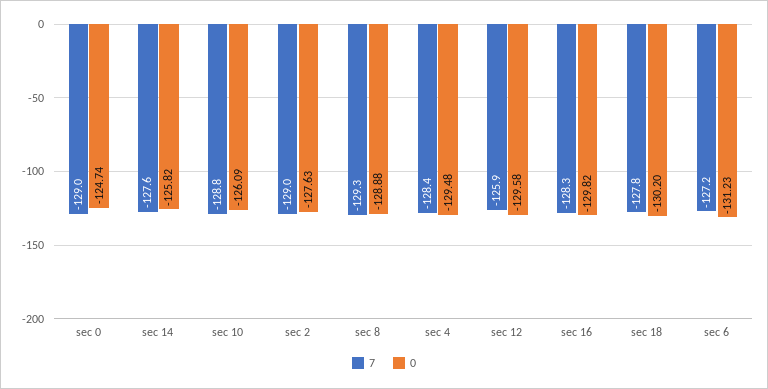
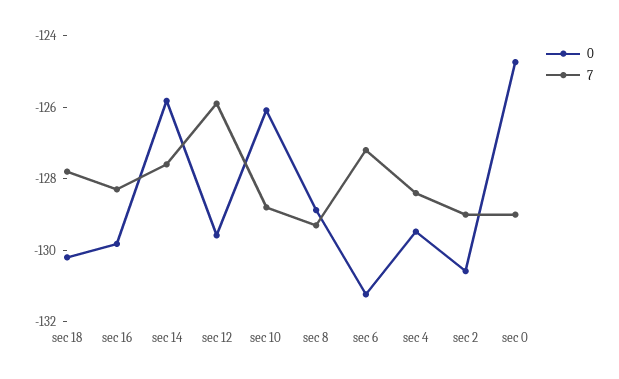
  {
    "7": {
      "sec 0": -129,
      "sec 14": -127.6,
      "sec 10": -128.8,
      "sec 2": -129,
      "sec 8": -129.3,
      "sec 4": -128.4,
      "sec 12": -125.9,
      "sec 16": -128.3,
      "sec 18": -127.8,
      "sec 6": -127.2
    },
    "0": {
      "sec 0": -124.74,
      "sec 14": -125.82,
      "sec 10": -126.09,
-     "sec 2": -127.63,
+     "sec 2": -130.5,
      "sec 8": -128.88,
      "sec 4": -129.48,
      "sec 12": -129.58,
      "sec 16": -129.82,
      "sec 18": -130.2,
      "sec 6": -131.23
    }
  }

